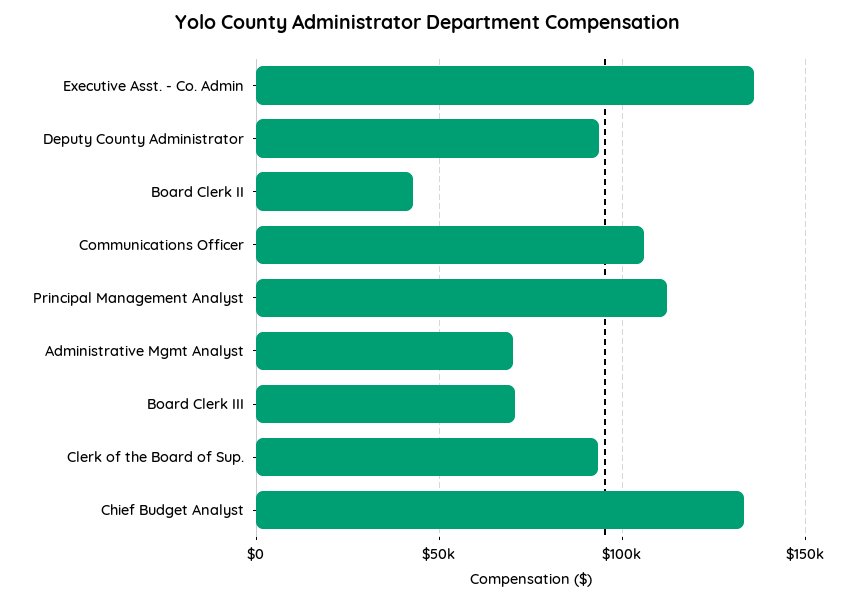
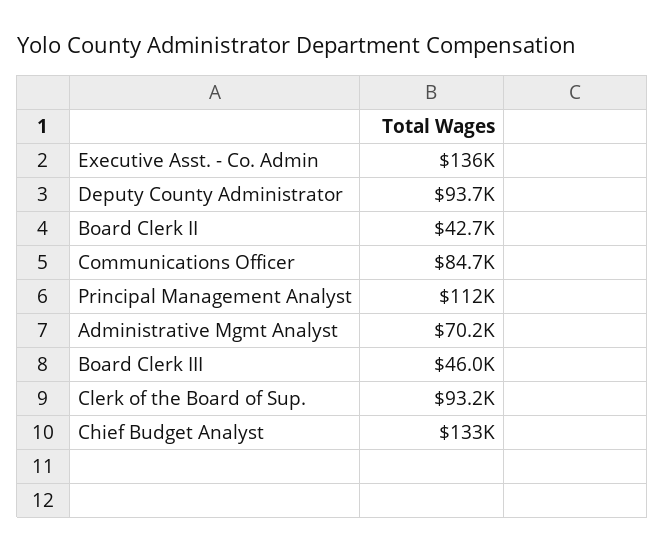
  {
    "Executive Asst. - Co. Admin": 136000,
    "Deputy County Administrator": 93700,
    "Board Clerk II": 42700,
-   "Communications Officer": 105000,
+   "Communications Officer": 84700,
    "Principal Management Analyst": 112000,
    "Administrative Mgmt Analyst": 70200,
-   "Board Clerk III": 70000,
+   "Board Clerk III": 46000,
    "Clerk of the Board of Sup.": 93200,
    "Chief Budget Analyst": 133000
  }

